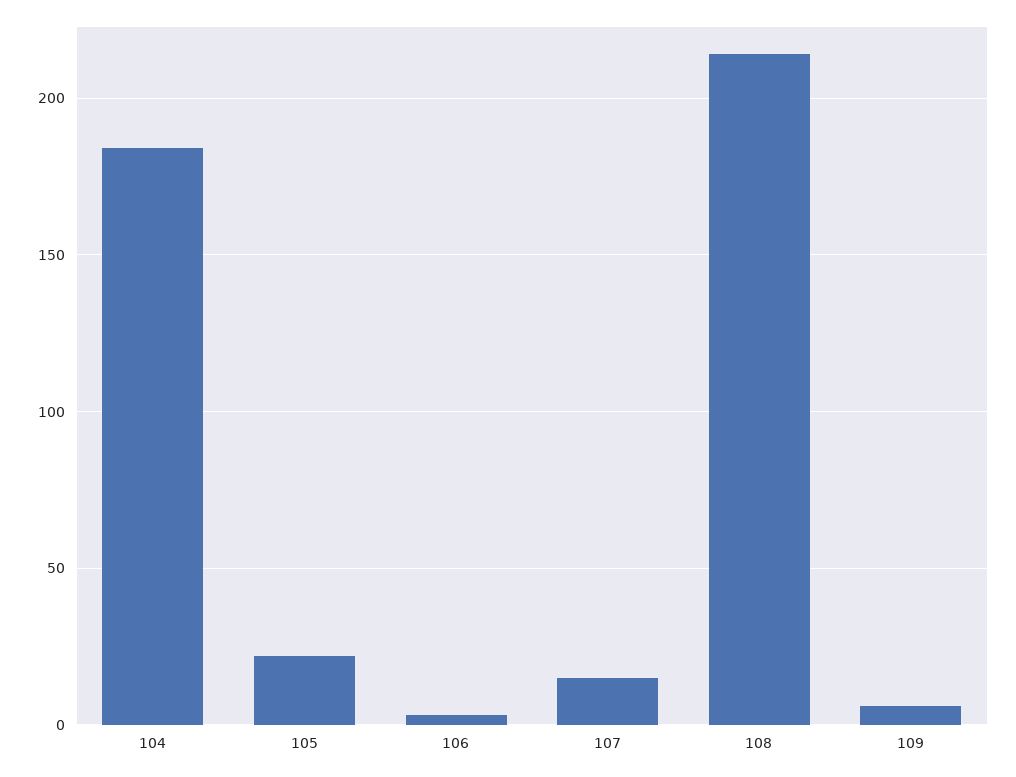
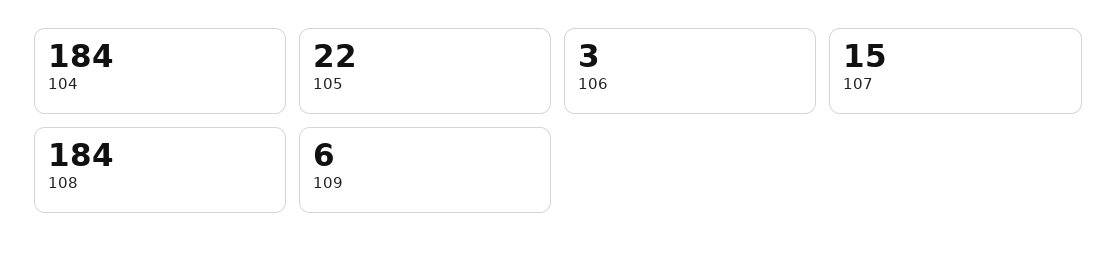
  {
    "104": 184,
    "105": 22,
    "106": 3,
    "107": 15,
-   "108": 215,
+   "108": 184,
    "109": 6
  }

